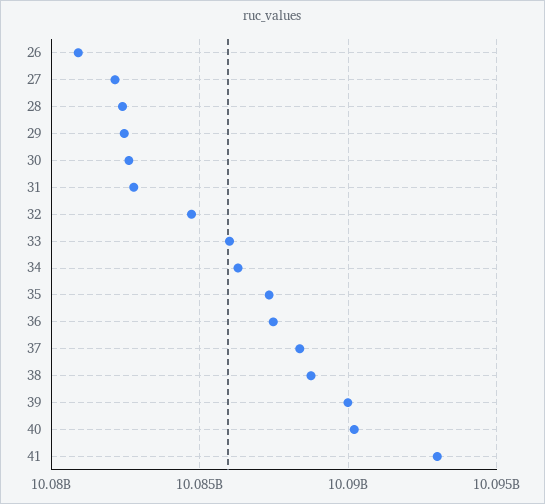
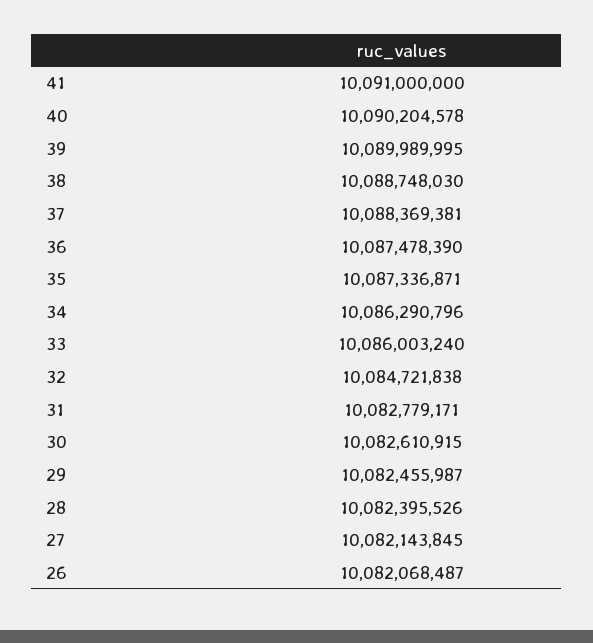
  {
-   "26": 10081000000,
+   "26": 10082068487,
    "27": 10082143845,
    "28": 10082395526,
    "29": 10082455987,
    "30": 10082610915,
    "31": 10082779171,
    "32": 10084721838,
    "33": 10086003240,
    "34": 10086290796,
    "35": 10087336871,
    "36": 10087478390,
    "37": 10088369381,
    "38": 10088748030,
    "39": 10089989995,
    "40": 10090204578,
-   "41": 10093000000
+   "41": 10091000000
  }

